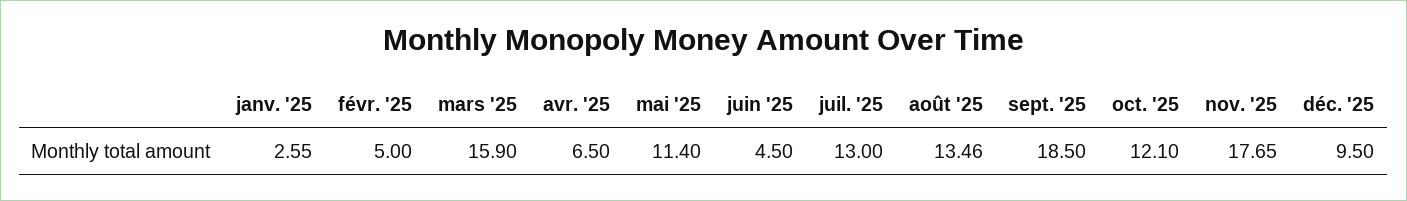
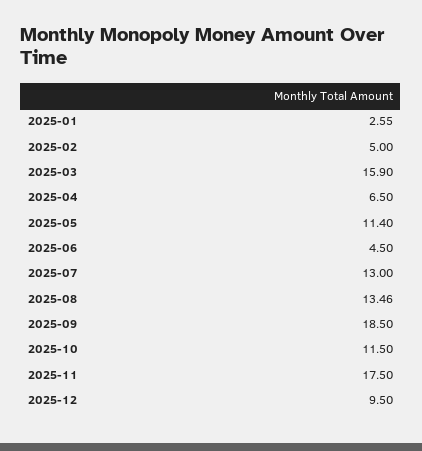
  {
    "janv. '25": 2.55,
    "févr. '25": 5,
    "mars '25": 15.9,
    "avr. '25": 6.5,
    "mai '25": 11.4,
    "juin '25": 4.5,
    "juil. '25": 13,
    "août '25": 13.46,
    "sept. '25": 18.5,
-   "oct. '25": 12.1,
+   "oct. '25": 11.5,
-   "nov. '25": 17.65,
+   "nov. '25": 17.5,
    "déc. '25": 9.5
  }

